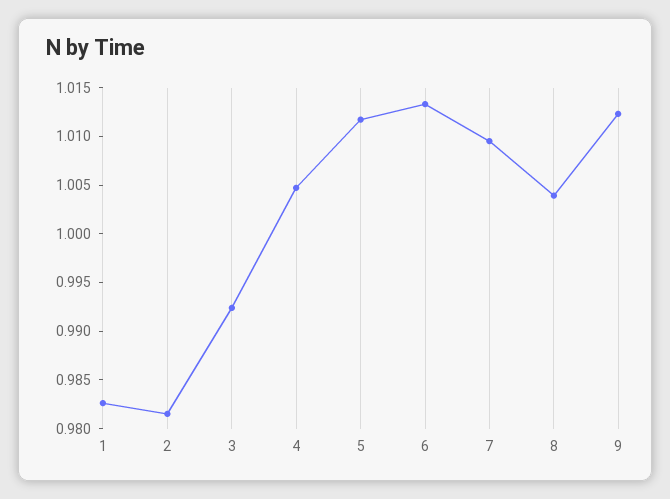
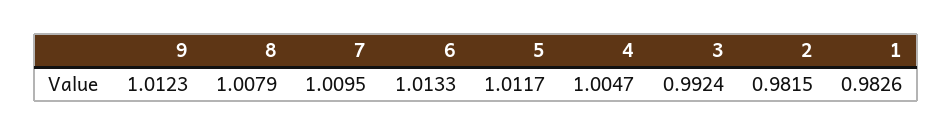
  {
    "1": 0.9826,
    "2": 0.9815,
    "3": 0.9924,
    "4": 1.0047,
    "5": 1.0117,
    "6": 1.0133,
    "7": 1.0095,
-   "8": 1.004,
+   "8": 1.0079,
    "9": 1.0123
  }

